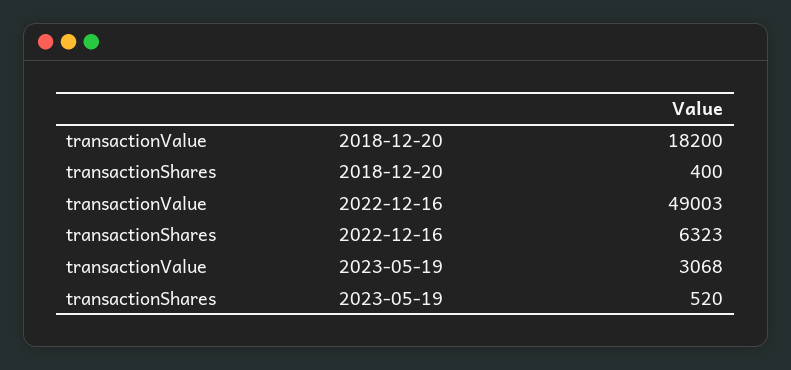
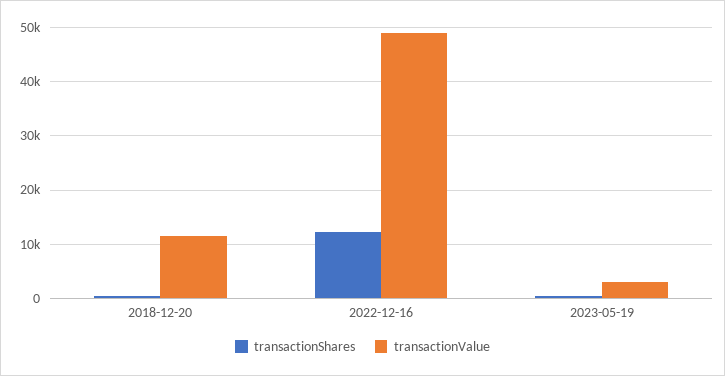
  {
    "transactionValue": {
-     "2018-12-20": 18200,
+     "2018-12-20": 12000,
      "2022-12-16": 49003,
      "2023-05-19": 3068
    },
    "transactionShares": {
      "2018-12-20": 400,
-     "2022-12-16": 6323,
+     "2022-12-16": 12000,
      "2023-05-19": 520
    }
  }

